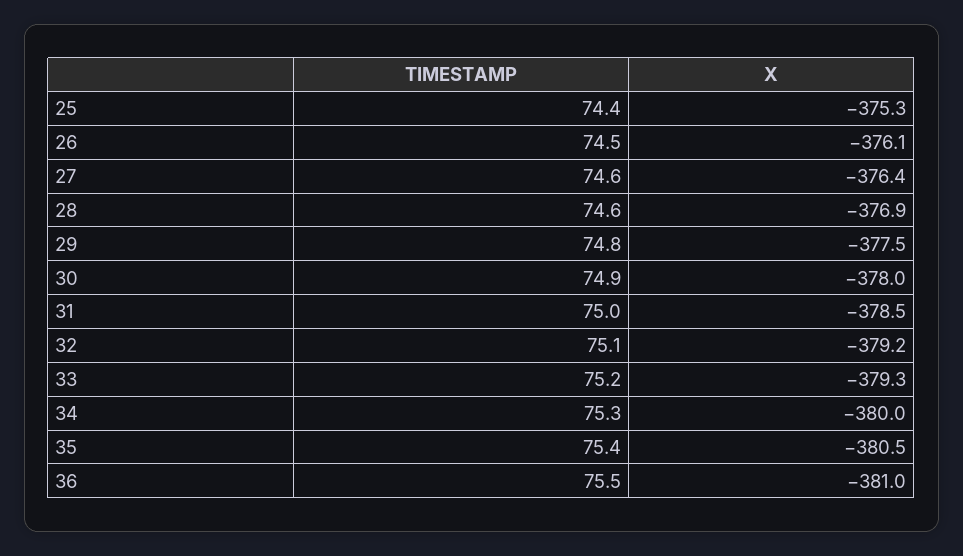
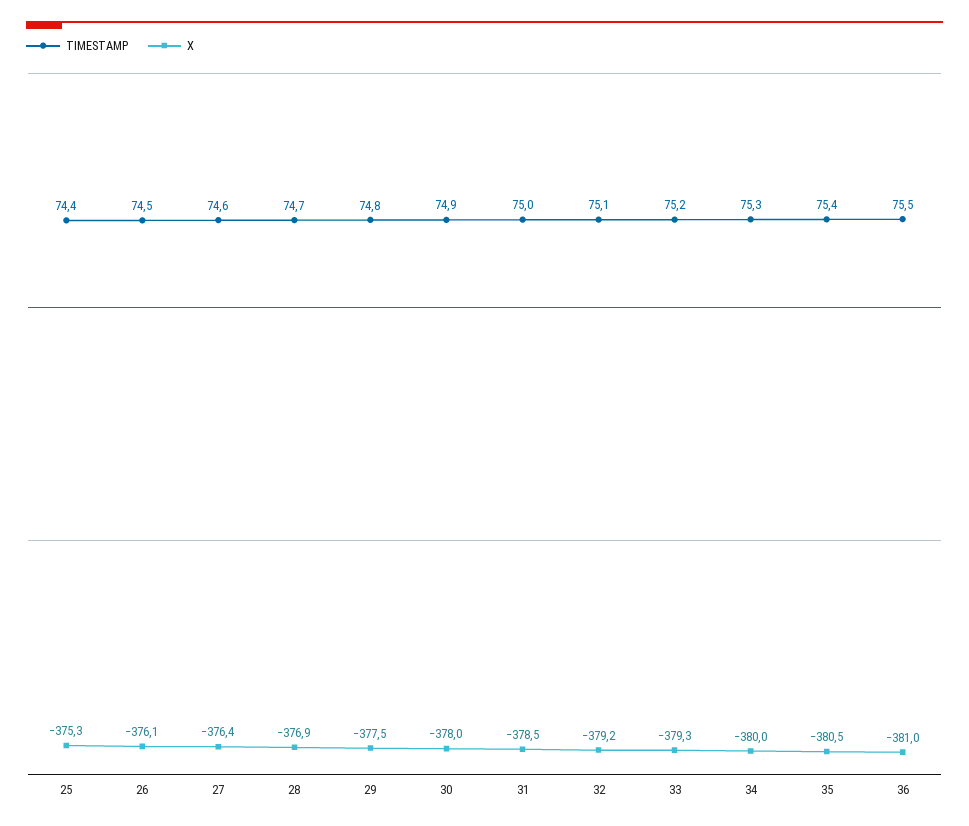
  {
    "TIMESTAMP": {
      "25": 74.4,
      "26": 74.5,
      "27": 74.6,
-     "28": 74.6,
+     "28": 74.7,
      "29": 74.8,
      "30": 74.9,
      "31": 75,
      "32": 75.1,
      "33": 75.2,
      "34": 75.3,
      "35": 75.4,
      "36": 75.5
    },
    "X": {
      "25": -375.3,
      "26": -376.1,
      "27": -376.4,
      "28": -376.9,
      "29": -377.5,
      "30": -378,
      "31": -378.5,
      "32": -379.2,
      "33": -379.3,
      "34": -380,
      "35": -380.5,
      "36": -381
    }
  }

